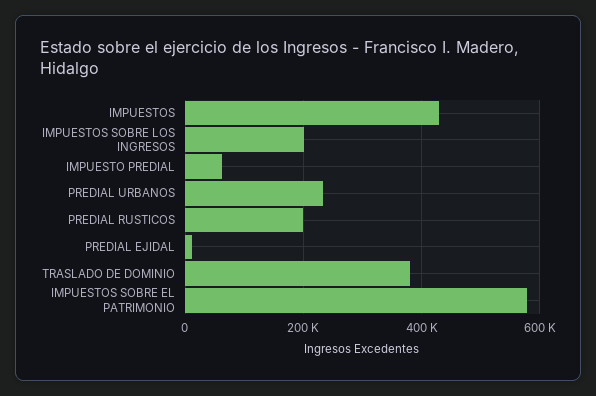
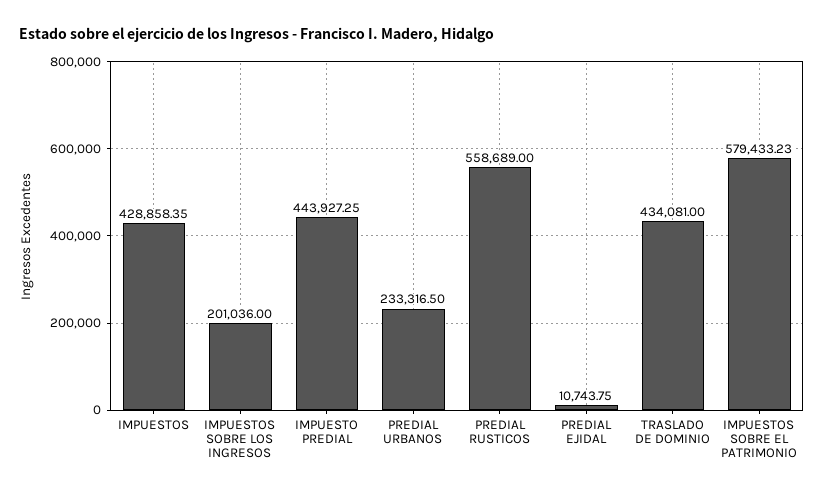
  {
    "IMPUESTOS": 428858.35,
    "IMPUESTOS SOBRE LOS INGRESOS": 201036,
-   "IMPUESTO PREDIAL": 60000,
+   "IMPUESTO PREDIAL": 443927.25,
    "PREDIAL URBANOS": 233316.5,
-   "PREDIAL RUSTICOS": 200000,
+   "PREDIAL RUSTICOS": 558689,
    "PREDIAL EJIDAL": 10743.75,
-   "TRASLADO DE DOMINIO": 380000,
+   "TRASLADO DE DOMINIO": 434081,
    "IMPUESTOS SOBRE EL PATRIMONIO": 579433.23
  }

